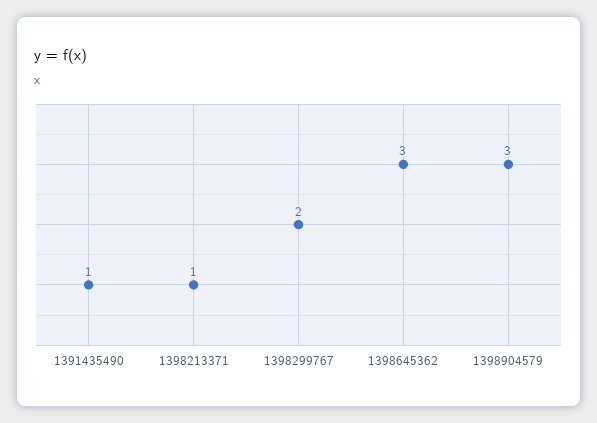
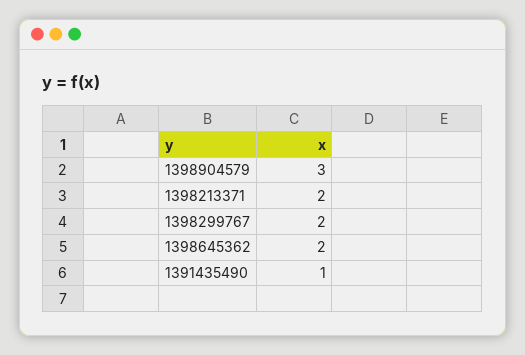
  {
    "1391435490": 1,
-   "1398213371": 1,
+   "1398213371": 2,
    "1398299767": 2,
-   "1398645362": 3,
+   "1398645362": 2,
    "1398904579": 3
  }

